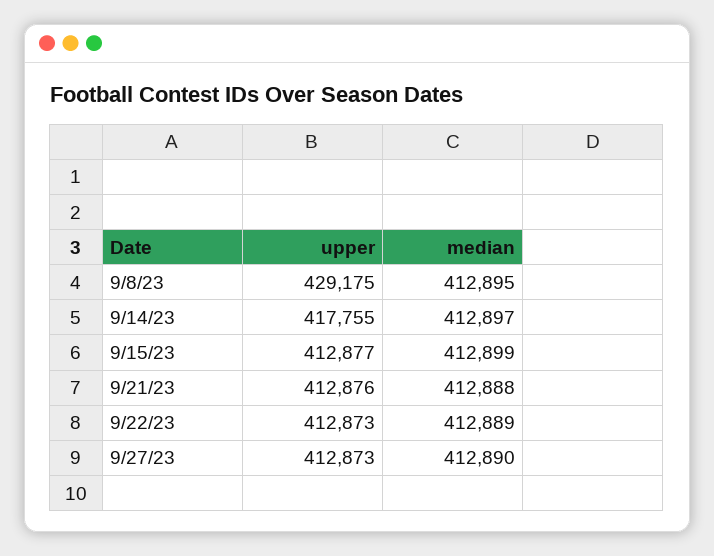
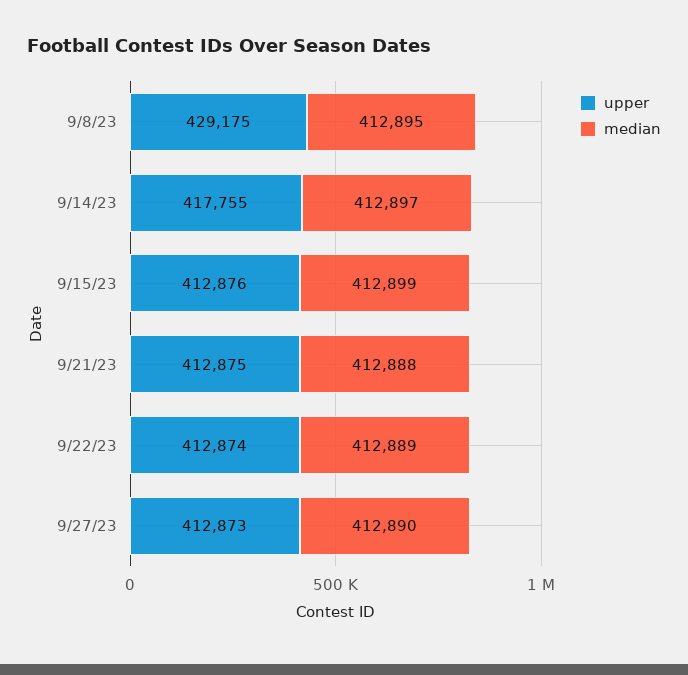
  {
    "upper": {
      "9/8/23": 429175,
      "9/14/23": 417755,
-     "9/15/23": 412877,
+     "9/15/23": 412876,
-     "9/21/23": 412876,
+     "9/21/23": 412875,
-     "9/22/23": 412873,
+     "9/22/23": 412874,
      "9/27/23": 412873
    },
    "median": {
      "9/8/23": 412895,
      "9/14/23": 412897,
      "9/15/23": 412899,
      "9/21/23": 412888,
      "9/22/23": 412889,
      "9/27/23": 412890
    }
  }

